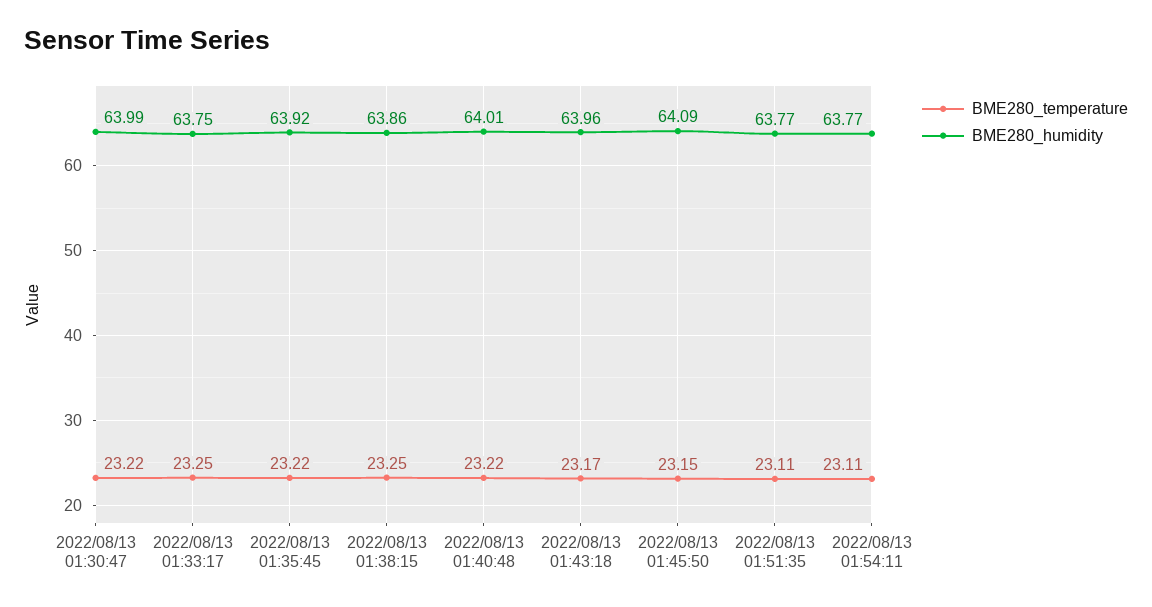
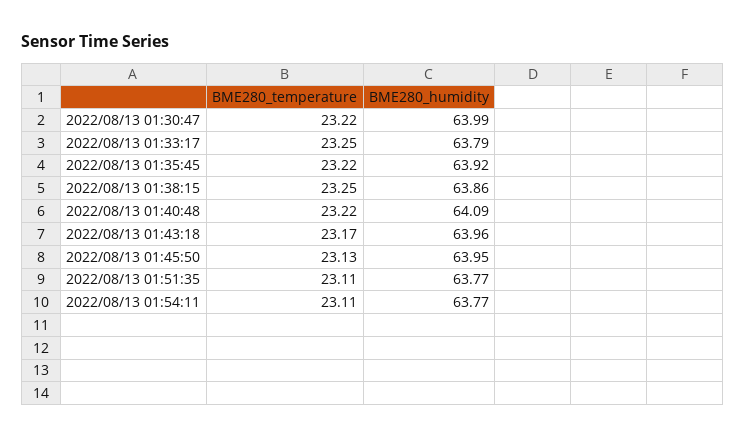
  {
    "BME280_temperature": {
      "2022/08/13 01:30:47": 23.22,
      "2022/08/13 01:33:17": 23.25,
      "2022/08/13 01:35:45": 23.22,
      "2022/08/13 01:38:15": 23.25,
      "2022/08/13 01:40:48": 23.22,
      "2022/08/13 01:43:18": 23.17,
-     "2022/08/13 01:45:50": 23.15,
+     "2022/08/13 01:45:50": 23.13,
      "2022/08/13 01:51:35": 23.11,
      "2022/08/13 01:54:11": 23.11
    },
    "BME280_humidity": {
      "2022/08/13 01:30:47": 63.99,
-     "2022/08/13 01:33:17": 63.75,
+     "2022/08/13 01:33:17": 63.79,
      "2022/08/13 01:35:45": 63.92,
      "2022/08/13 01:38:15": 63.86,
-     "2022/08/13 01:40:48": 64.01,
+     "2022/08/13 01:40:48": 64.09,
      "2022/08/13 01:43:18": 63.96,
-     "2022/08/13 01:45:50": 64.09,
+     "2022/08/13 01:45:50": 63.95,
      "2022/08/13 01:51:35": 63.77,
      "2022/08/13 01:54:11": 63.77
    }
  }

